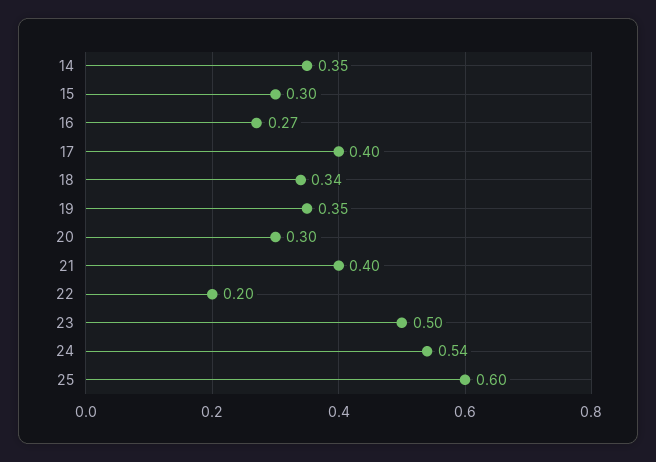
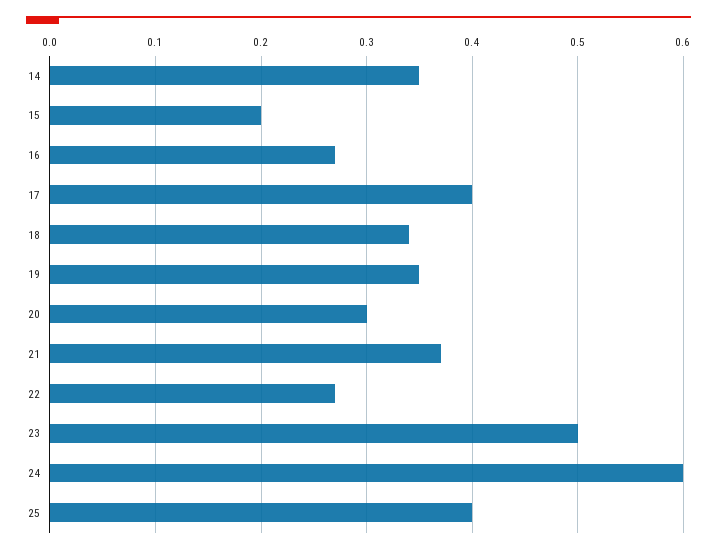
  {
    "14": 0.35,
-   "15": 0.3,
+   "15": 0.2,
    "16": 0.27,
    "17": 0.4,
    "18": 0.34,
    "19": 0.35,
    "20": 0.3,
-   "21": 0.4,
+   "21": 0.37,
-   "22": 0.2,
+   "22": 0.27,
    "23": 0.5,
-   "24": 0.54,
+   "24": 0.6,
-   "25": 0.6
+   "25": 0.4
  }

